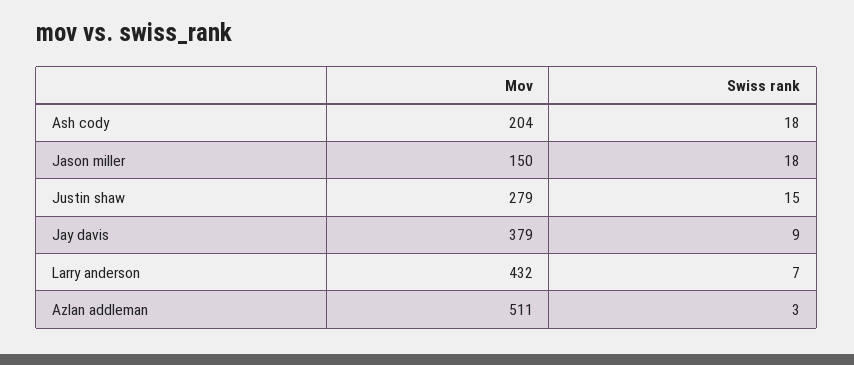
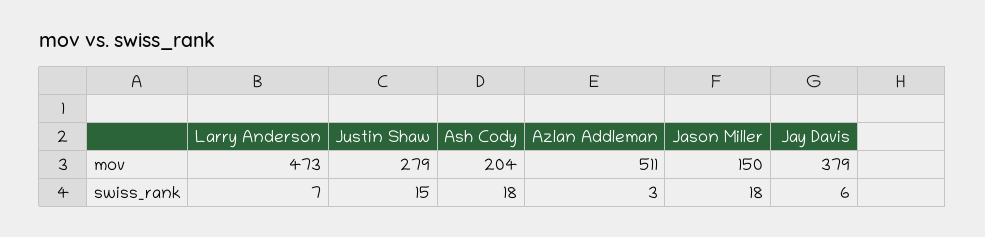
  {
    "Mov": {
      "Ash cody": 204,
      "Jason miller": 150,
      "Justin shaw": 279,
      "Jay davis": 379,
-     "Larry anderson": 432,
+     "Larry anderson": 473,
      "Azlan addleman": 511
    },
    "Swiss rank": {
      "Ash cody": 18,
      "Jason miller": 18,
      "Justin shaw": 15,
-     "Jay davis": 9,
+     "Jay davis": 6,
      "Larry anderson": 7,
      "Azlan addleman": 3
    }
  }

